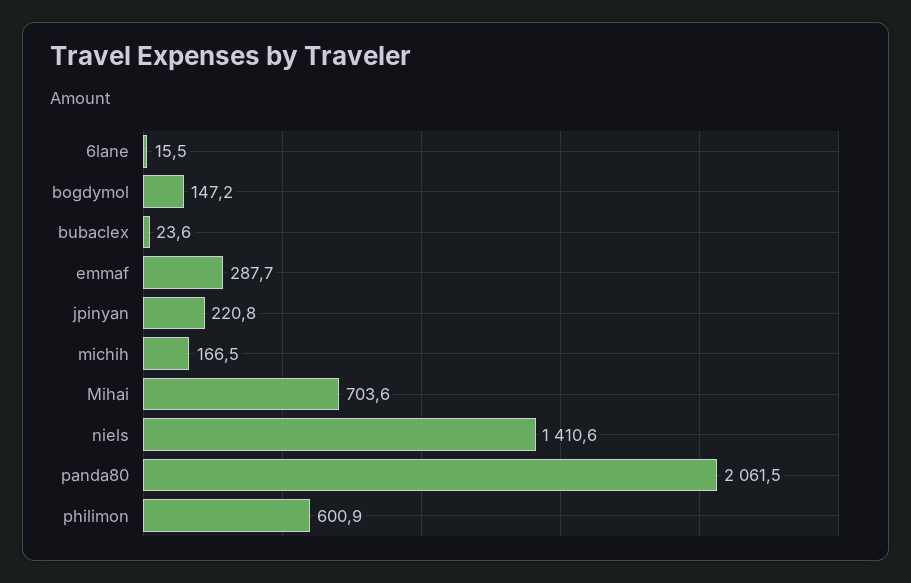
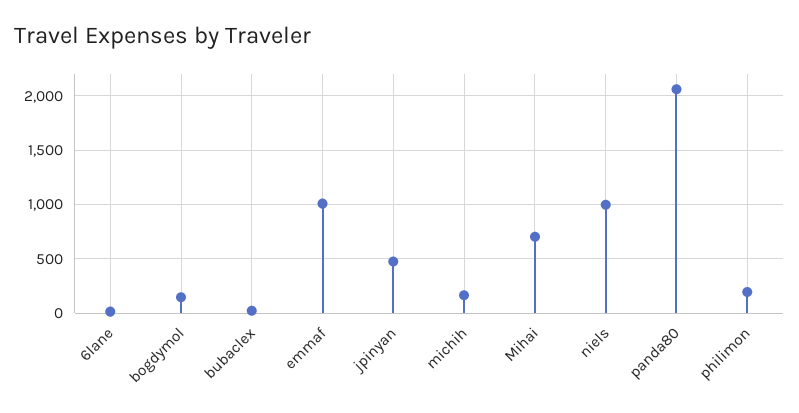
  {
    "6lane": 15.5,
    "bogdymol": 147.2,
    "bubaclex": 23.6,
-   "emmaf": 287.7,
+   "emmaf": 1000,
-   "jpinyan": 220.8,
+   "jpinyan": 500,
    "michih": 166.5,
    "Mihai": 703.6,
-   "niels": 1410.6,
+   "niels": 1000,
    "panda80": 2061.5,
-   "philimon": 600.9
+   "philimon": 200
  }

